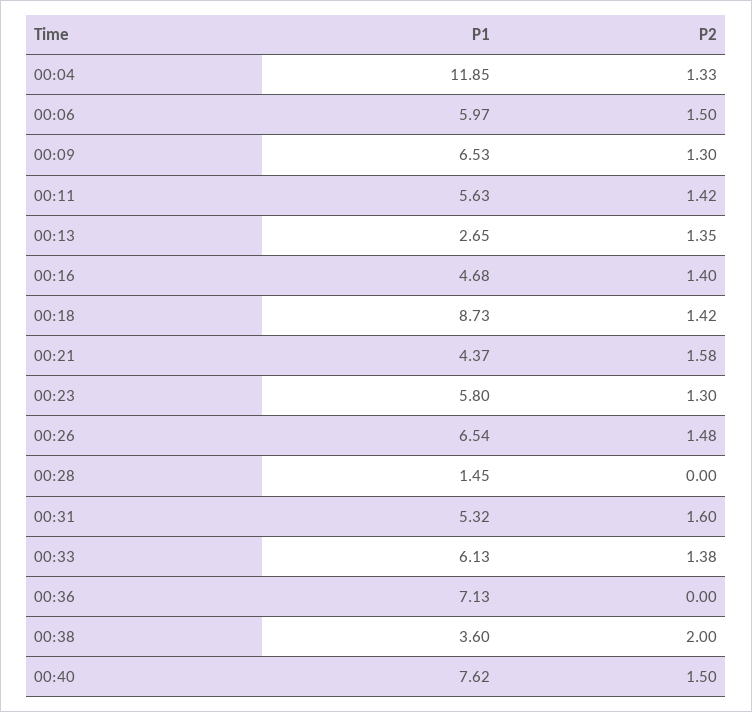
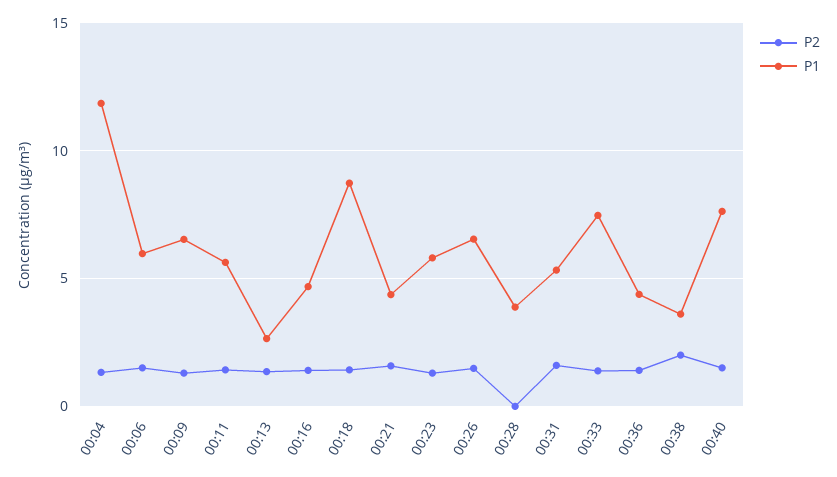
  {
    "P1": {
      "00:04": 11.85,
      "00:06": 5.97,
      "00:09": 6.53,
      "00:11": 5.63,
      "00:13": 2.65,
      "00:16": 4.68,
      "00:18": 8.73,
      "00:21": 4.37,
      "00:23": 5.8,
      "00:26": 6.54,
-     "00:28": 1.45,
+     "00:28": 4,
      "00:31": 5.32,
-     "00:33": 6.13,
+     "00:33": 7.5,
-     "00:36": 7.13,
+     "00:36": 4.5,
      "00:38": 3.6,
      "00:40": 7.62
    },
    "P2": {
      "00:04": 1.33,
      "00:06": 1.5,
      "00:09": 1.3,
      "00:11": 1.42,
      "00:13": 1.35,
      "00:16": 1.4,
      "00:18": 1.42,
      "00:21": 1.58,
      "00:23": 1.3,
      "00:26": 1.48,
      "00:28": 0,
      "00:31": 1.6,
      "00:33": 1.38,
-     "00:36": 0,
+     "00:36": 1.5,
      "00:38": 2,
      "00:40": 1.5
    }
  }

